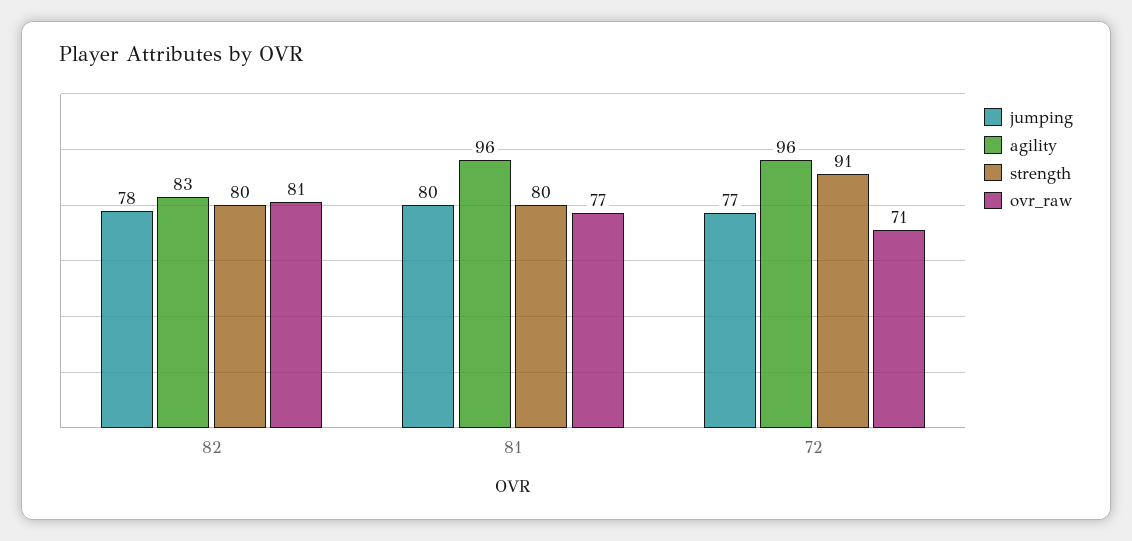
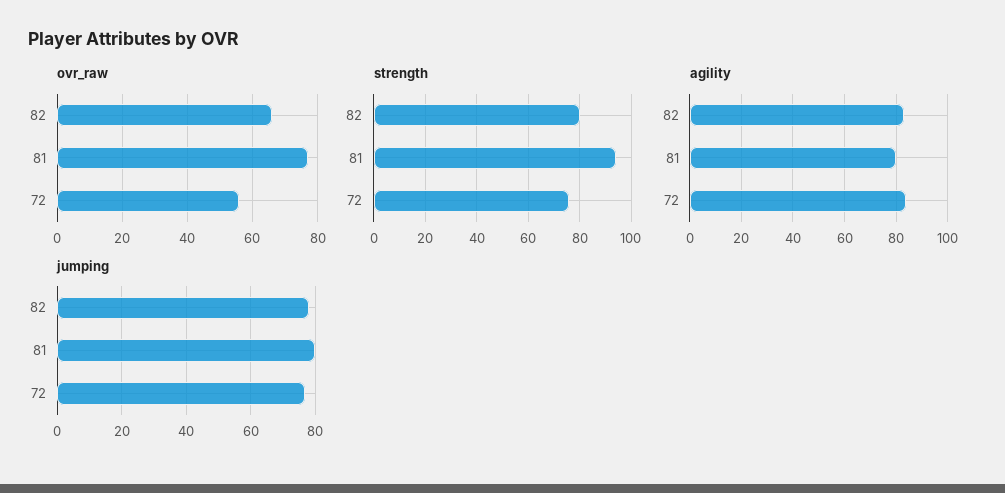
  {
    "jumping": {
      "82": 78,
      "81": 80,
      "72": 77
    },
    "agility": {
      "82": 83,
-     "81": 96,
+     "81": 80,
-     "72": 96
+     "72": 85
    },
    "strength": {
      "82": 80,
-     "81": 80,
+     "81": 95,
-     "72": 91
+     "72": 75
    },
    "ovr_raw": {
-     "82": 81,
+     "82": 65,
      "81": 77,
-     "72": 71
+     "72": 55
    }
  }

